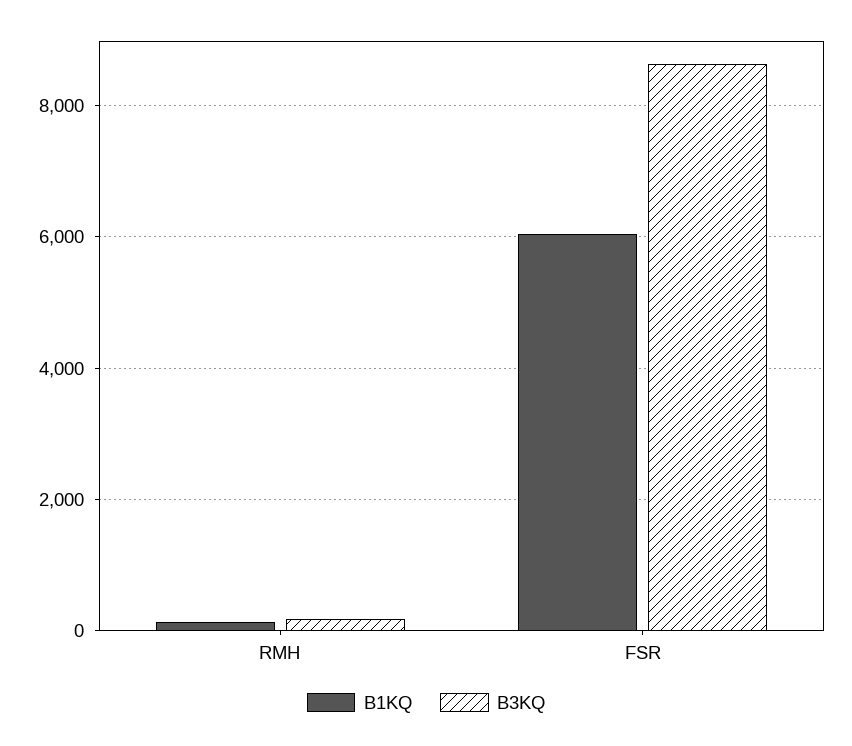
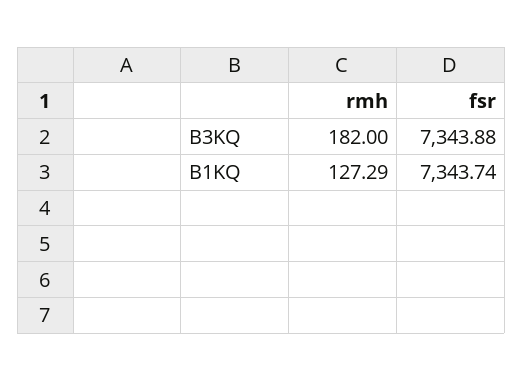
  {
    "B1KQ": {
      "RMH": 127.29,
-     "FSR": 6000
+     "FSR": 7343.74
    },
    "B3KQ": {
      "RMH": 182,
-     "FSR": 8600
+     "FSR": 7343.88
    }
  }

